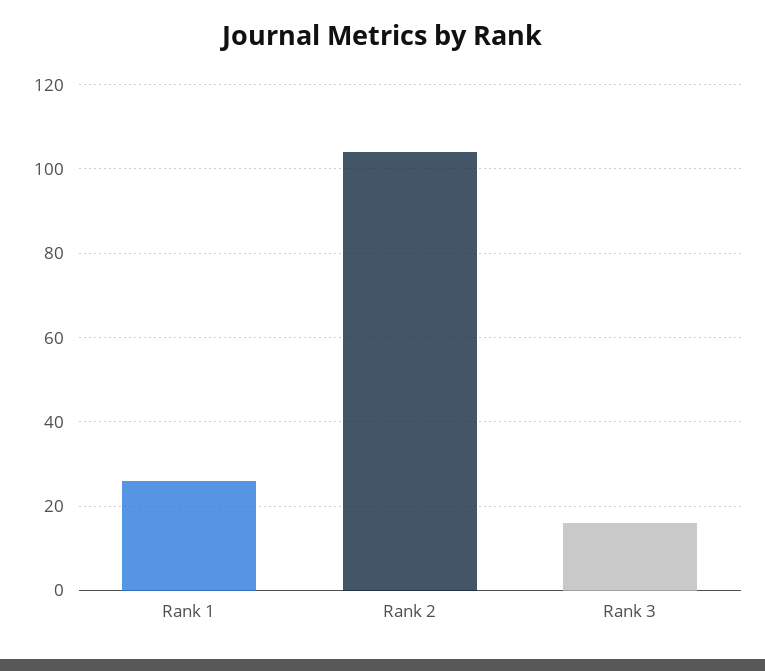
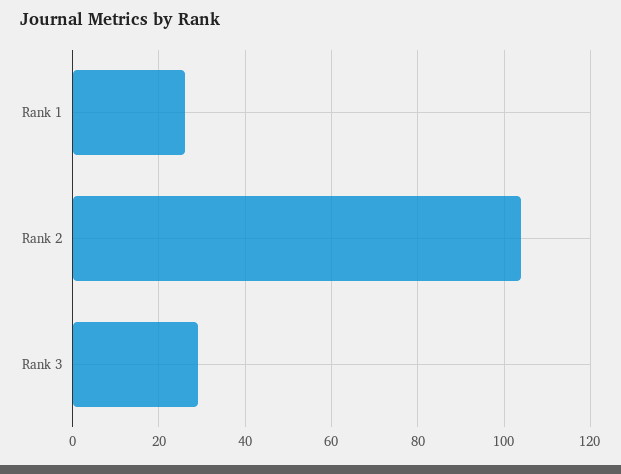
  {
    "Rank 1": 25,
    "Rank 2": 105,
-   "Rank 3": 15
+   "Rank 3": 30
  }

